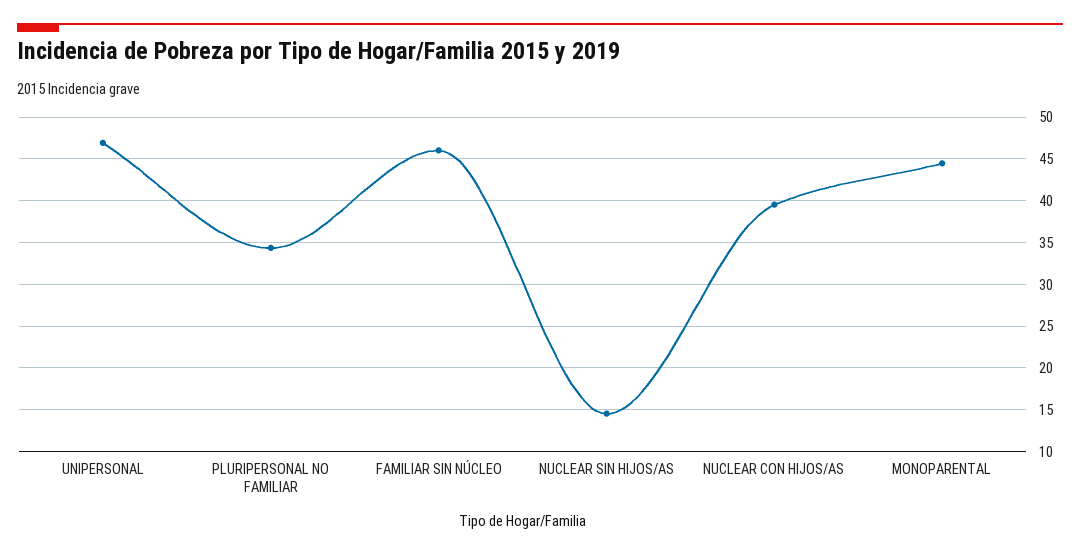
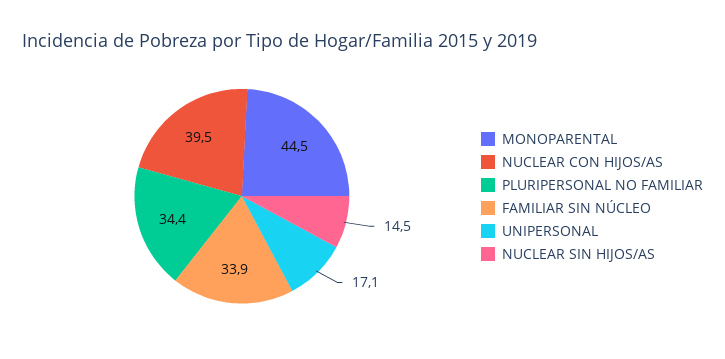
  {
-   "UNIPERSONAL": 47,
+   "UNIPERSONAL": 17.1,
    "PLURIPERSONAL NO FAMILIAR": 34.4,
-   "FAMILIAR SIN NÚCLEO": 46,
+   "FAMILIAR SIN NÚCLEO": 33.9,
    "NUCLEAR SIN HIJOS/AS": 14.5,
    "NUCLEAR CON HIJOS/AS": 39.5,
    "MONOPARENTAL": 44.5
  }

